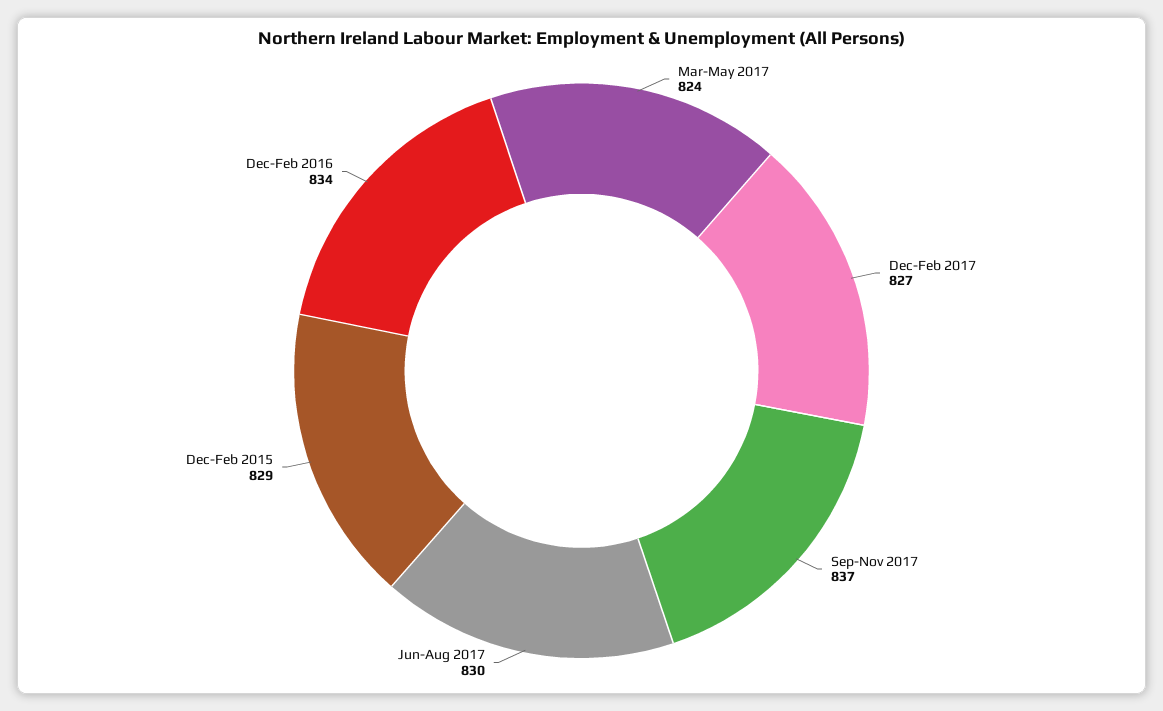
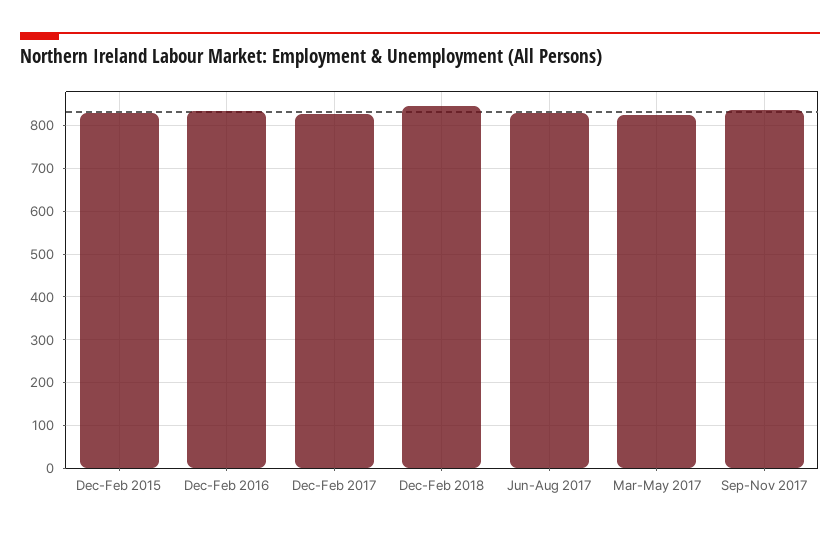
  {
    "Mar-May 2017": 824,
    "Dec-Feb 2017": 827,
    "Sep-Nov 2017": 837,
    "Jun-Aug 2017": 830,
    "Dec-Feb 2015": 829,
-   "Dec-Feb 2016": 834
+   "Dec-Feb 2016": 834,
+   "Dec-Feb 2018": 840
  }

